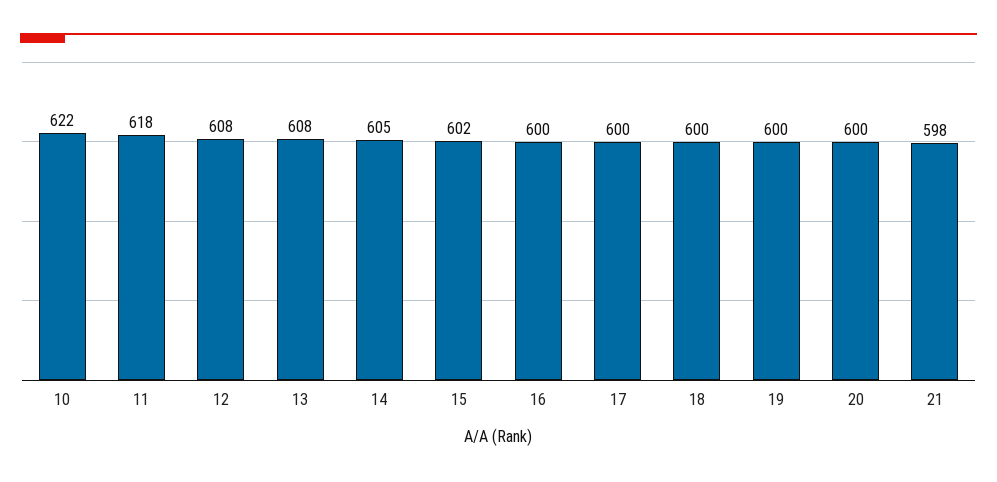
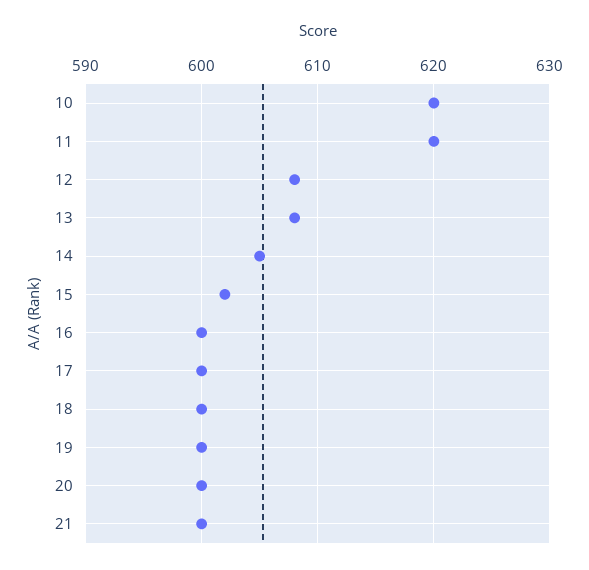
  {
-   "10": 622,
+   "10": 620,
-   "11": 618,
+   "11": 620,
    "12": 608,
    "13": 608,
    "14": 605,
    "15": 602,
    "16": 600,
    "17": 600,
    "18": 600,
    "19": 600,
    "20": 600,
-   "21": 598
+   "21": 600
  }

